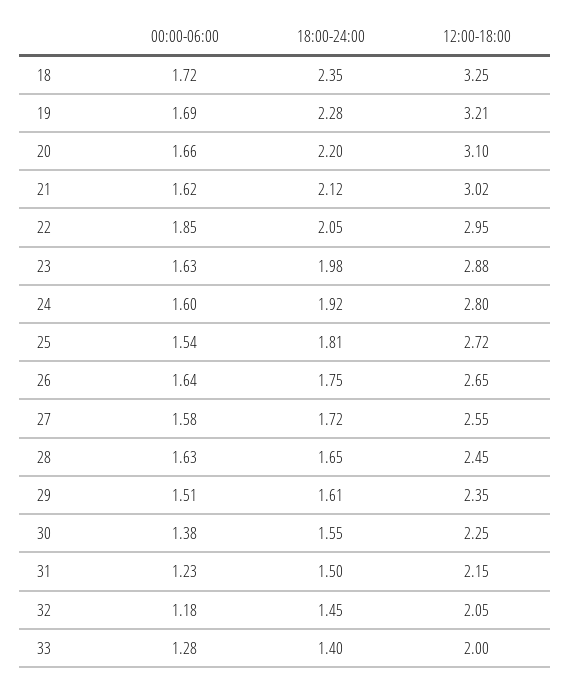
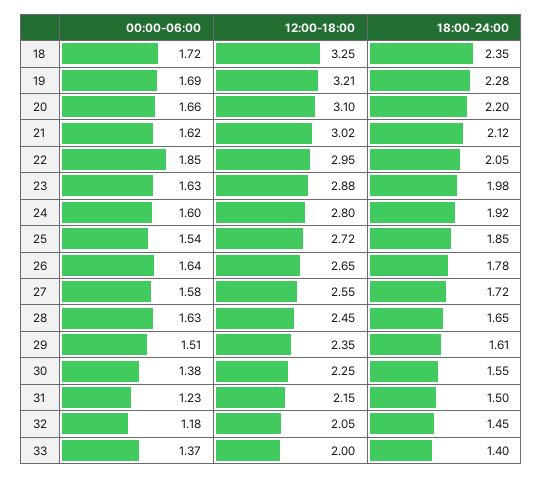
  {
    "00:00-06:00": {
      "18": 1.72,
      "19": 1.69,
      "20": 1.66,
      "21": 1.62,
      "22": 1.85,
      "23": 1.63,
      "24": 1.6,
      "25": 1.54,
      "26": 1.64,
      "27": 1.58,
      "28": 1.63,
      "29": 1.51,
      "30": 1.38,
      "31": 1.23,
      "32": 1.18,
-     "33": 1.28
+     "33": 1.37
    },
    "18:00-24:00": {
      "18": 2.35,
      "19": 2.28,
      "20": 2.2,
      "21": 2.12,
      "22": 2.05,
      "23": 1.98,
      "24": 1.92,
-     "25": 1.81,
+     "25": 1.85,
-     "26": 1.75,
+     "26": 1.78,
      "27": 1.72,
      "28": 1.65,
      "29": 1.61,
      "30": 1.55,
      "31": 1.5,
      "32": 1.45,
      "33": 1.4
    },
    "12:00-18:00": {
      "18": 3.25,
      "19": 3.21,
      "20": 3.1,
      "21": 3.02,
      "22": 2.95,
      "23": 2.88,
      "24": 2.8,
      "25": 2.72,
      "26": 2.65,
      "27": 2.55,
      "28": 2.45,
      "29": 2.35,
      "30": 2.25,
      "31": 2.15,
      "32": 2.05,
      "33": 2
    }
  }

